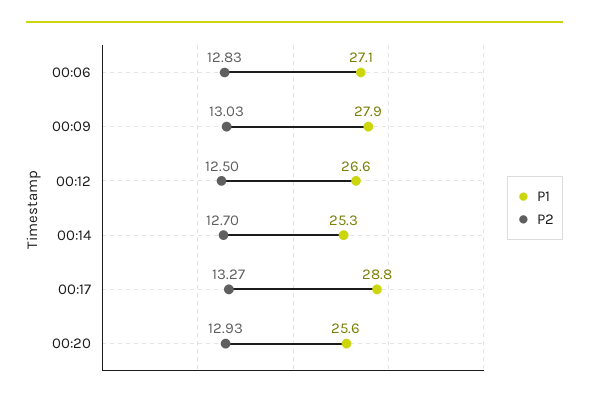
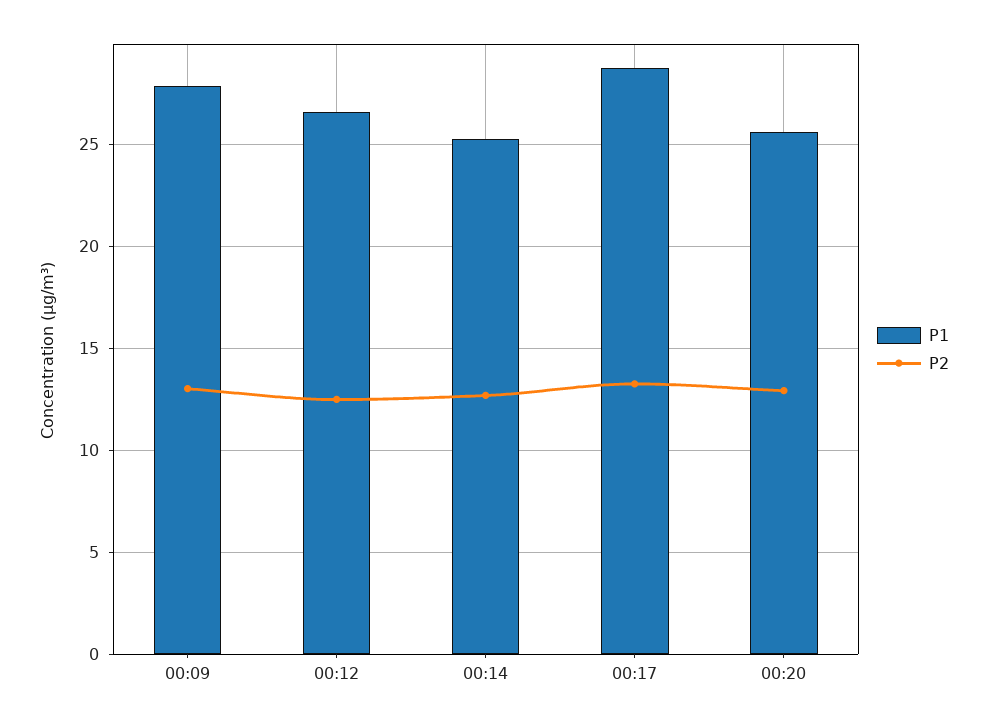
  {
    "P1": {
-     "00:06": 27.1,
      "00:09": 27.9,
      "00:12": 26.6,
      "00:14": 25.3,
      "00:17": 28.8,
      "00:20": 25.6
    },
    "P2": {
-     "00:06": 12.83,
      "00:09": 13.03,
      "00:12": 12.5,
      "00:14": 12.7,
      "00:17": 13.27,
      "00:20": 12.93
    }
  }

